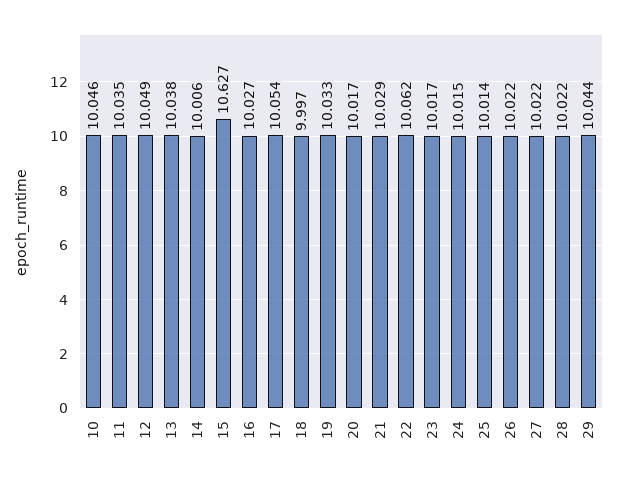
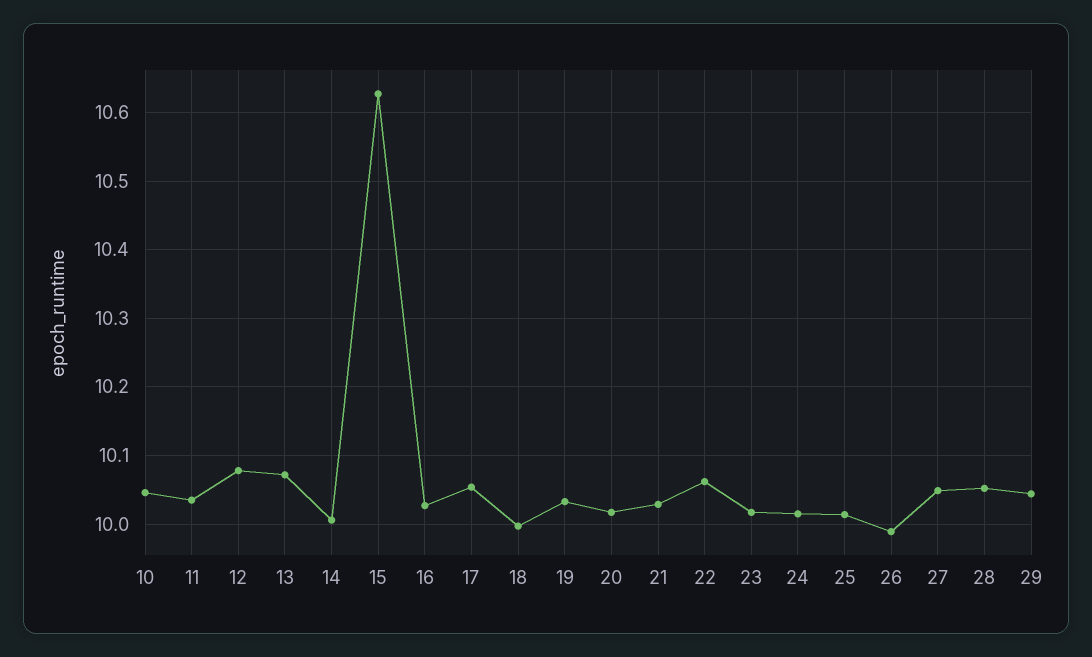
  {
    "10": 10.046,
    "11": 10.035,
-   "12": 10.049,
+   "12": 10.08,
-   "13": 10.038,
+   "13": 10.07,
    "14": 10.006,
    "15": 10.627,
    "16": 10.027,
    "17": 10.054,
    "18": 9.997,
    "19": 10.033,
    "20": 10.017,
    "21": 10.029,
    "22": 10.062,
    "23": 10.017,
    "24": 10.015,
    "25": 10.014,
-   "26": 10.022,
+   "26": 9.99,
-   "27": 10.022,
+   "27": 10.05,
-   "28": 10.022,
+   "28": 10.05,
    "29": 10.044
  }

